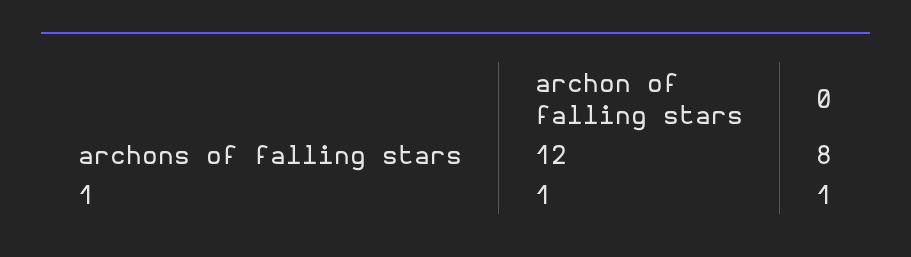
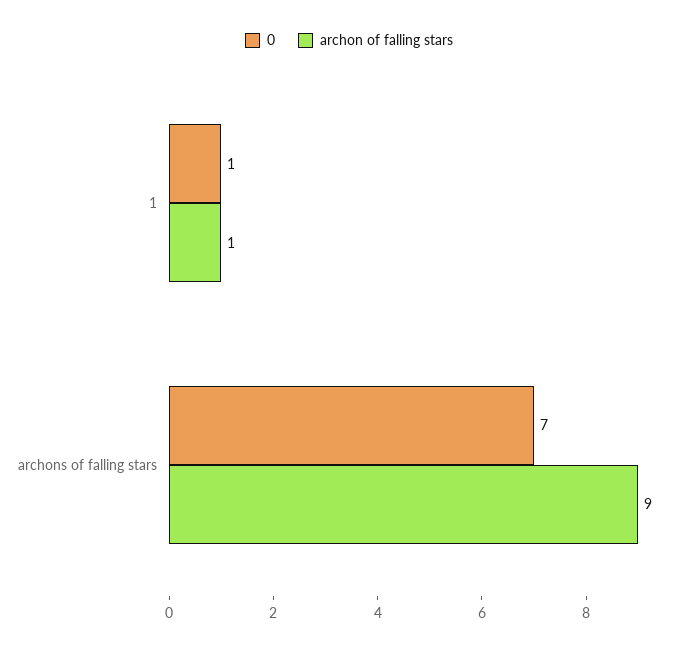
  {
    "archon of falling stars": {
-     "archons of falling stars": 12,
+     "archons of falling stars": 9,
      "1": 1
    },
    "0": {
-     "archons of falling stars": 8,
+     "archons of falling stars": 7,
      "1": 1
    }
  }

